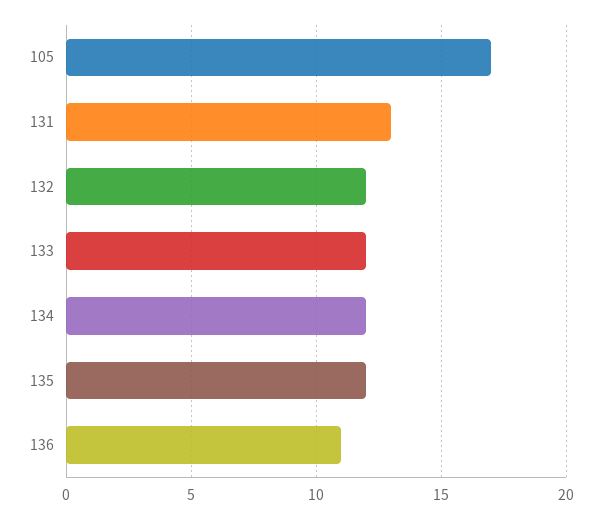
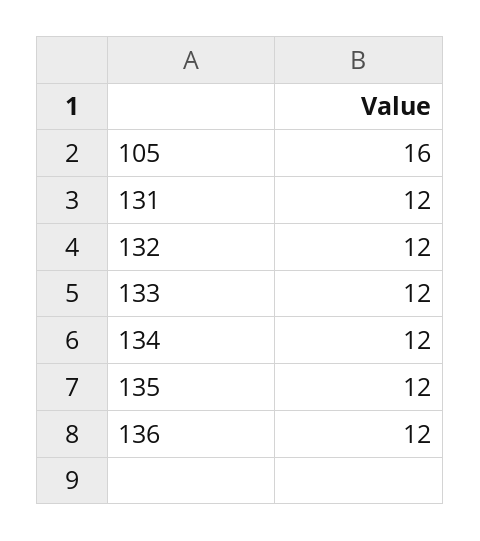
  {
-   "105": 17,
+   "105": 16,
-   "131": 13,
+   "131": 12,
    "132": 12,
    "133": 12,
    "134": 12,
    "135": 12,
-   "136": 11
+   "136": 12
  }

